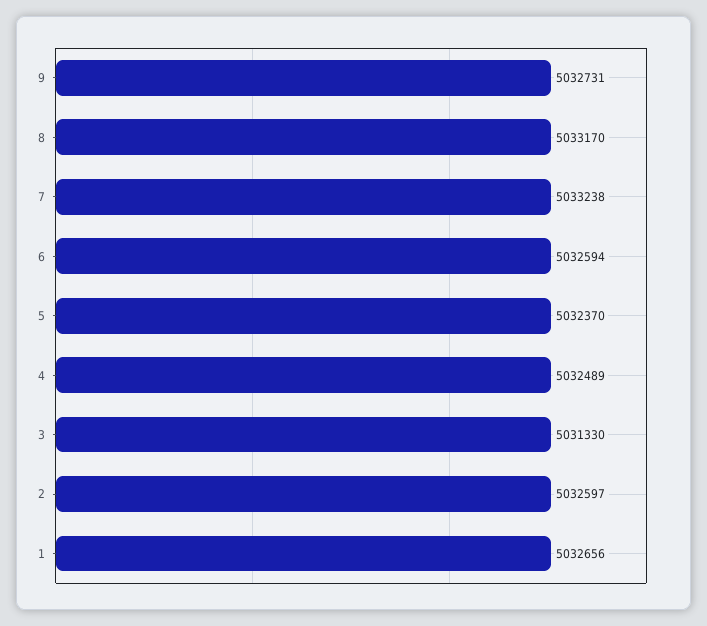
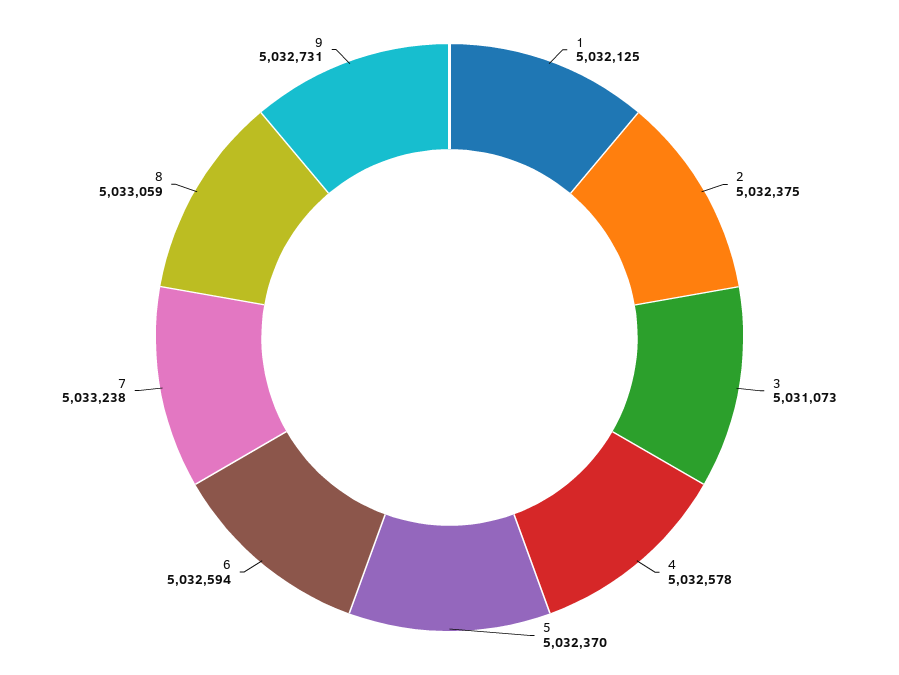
  {
    "9": 5032731,
-   "8": 5033170,
+   "8": 5033059,
    "7": 5033238,
    "6": 5032594,
    "5": 5032370,
-   "4": 5032489,
+   "4": 5032578,
-   "3": 5031330,
+   "3": 5031073,
-   "2": 5032597,
+   "2": 5032375,
-   "1": 5032656
+   "1": 5032125
  }

